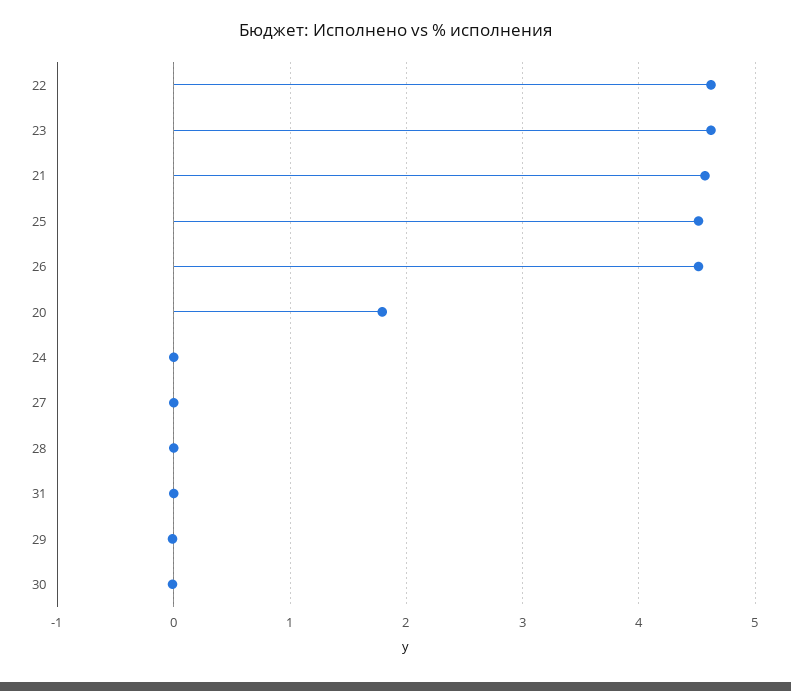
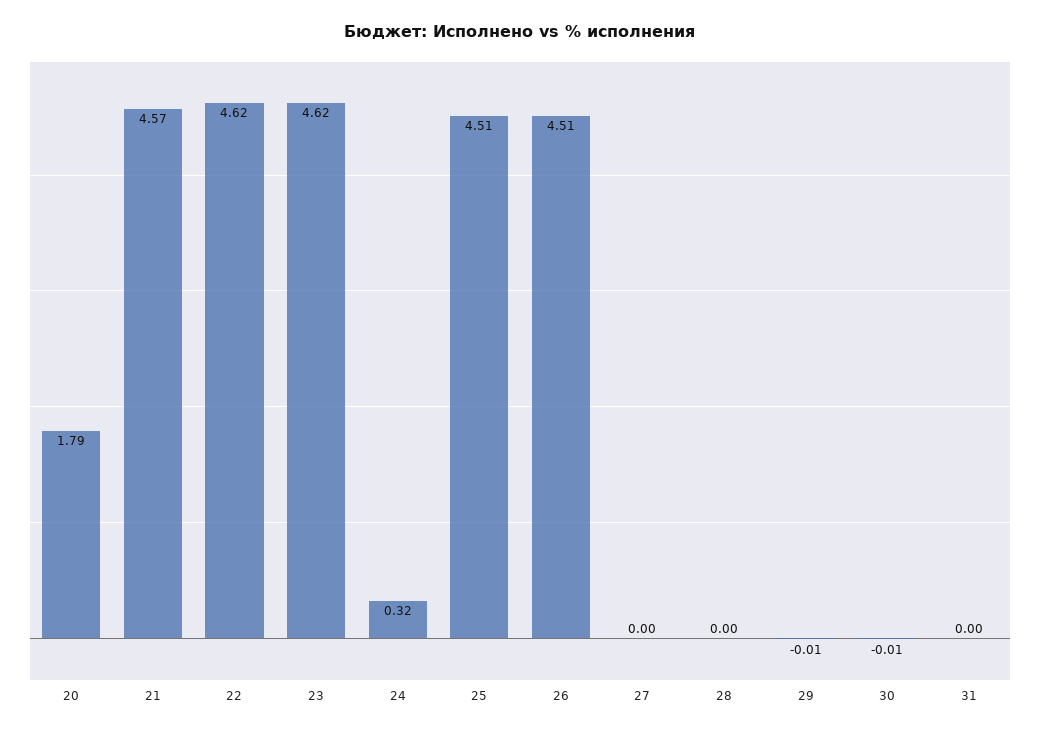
  {
    "22": 4.62,
    "23": 4.62,
    "21": 4.57,
    "25": 4.51,
    "26": 4.51,
    "20": 1.79,
-   "24": 0,
+   "24": 0.32,
    "27": 0,
    "28": 0,
    "31": 0,
    "29": -0.01,
    "30": -0.01
  }

